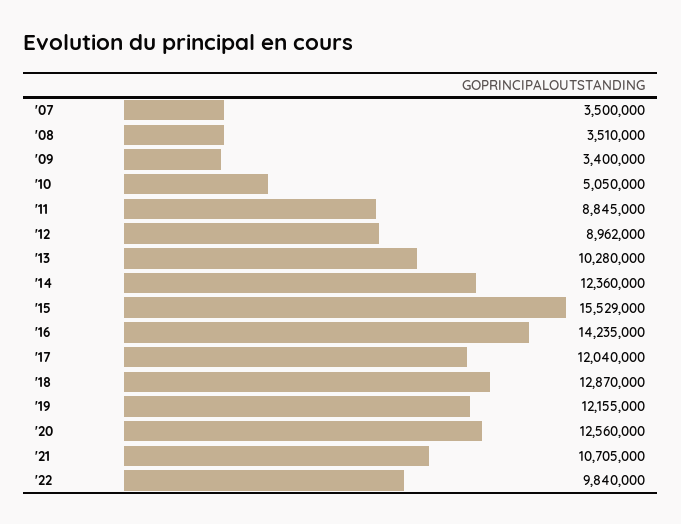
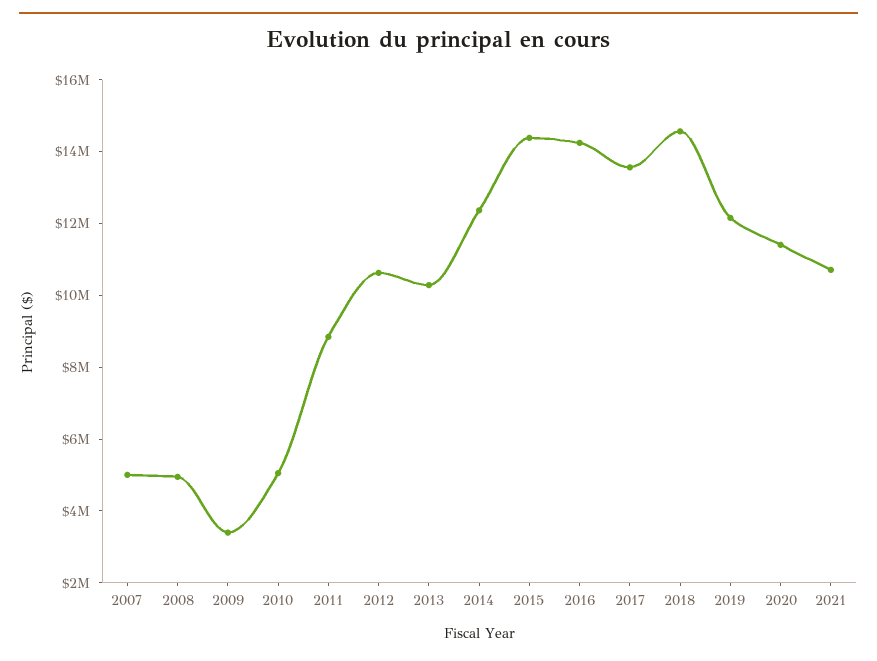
  {
-   "'07": 3500000,
+   "'07": 5000000,
-   "'08": 3510000,
+   "'08": 5000000,
    "'09": 3400000,
    "'10": 5050000,
    "'11": 8845000,
-   "'12": 8962000,
+   "'12": 10500000,
    "'13": 10280000,
    "'14": 12360000,
-   "'15": 15529000,
+   "'15": 14500000,
    "'16": 14235000,
-   "'17": 12040000,
+   "'17": 13500000,
-   "'18": 12870000,
+   "'18": 14500000,
    "'19": 12155000,
-   "'20": 12560000,
+   "'20": 11500000,
-   "'21": 10705000,
+   "'21": 10705000
-   "'22": 9840000
  }

